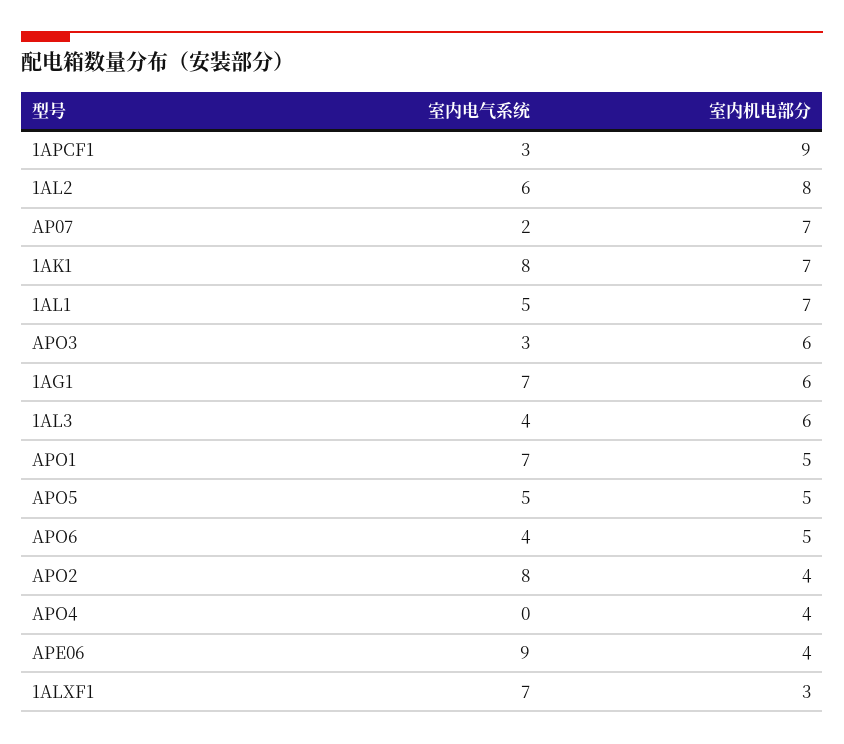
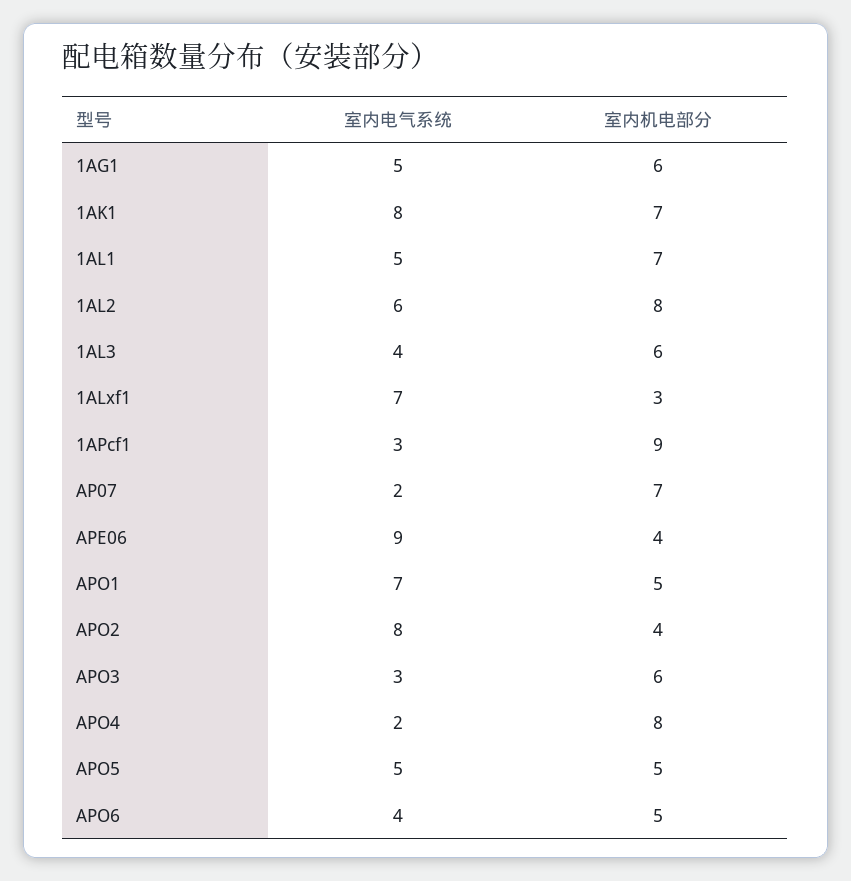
  {
    "室内电气系统": {
      "1APCF1": 3,
      "1AL2": 6,
      "AP07": 2,
      "1AK1": 8,
      "1AL1": 5,
      "APO3": 3,
-     "1AG1": 7,
+     "1AG1": 5,
      "1AL3": 4,
      "APO1": 7,
      "APO5": 5,
      "APO6": 4,
      "APO2": 8,
-     "APO4": 0,
+     "APO4": 2,
      "APE06": 9,
      "1ALXF1": 7
    },
    "室内机电部分": {
      "1APCF1": 9,
      "1AL2": 8,
      "AP07": 7,
      "1AK1": 7,
      "1AL1": 7,
      "APO3": 6,
      "1AG1": 6,
      "1AL3": 6,
      "APO1": 5,
      "APO5": 5,
      "APO6": 5,
      "APO2": 4,
-     "APO4": 4,
+     "APO4": 8,
      "APE06": 4,
      "1ALXF1": 3
    }
  }

